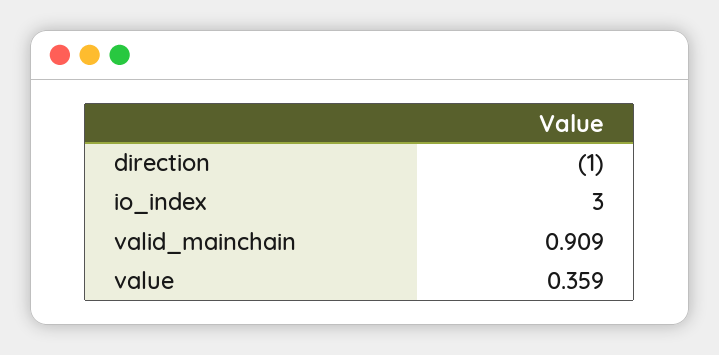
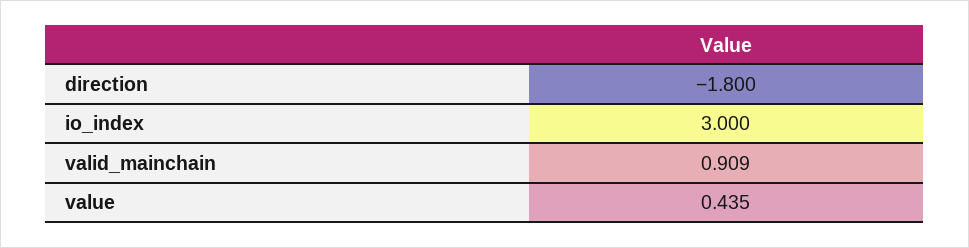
  {
-   "direction": -1,
+   "direction": -1.8,
    "io_index": 3,
    "valid_mainchain": 0.909,
-   "value": 0.359
+   "value": 0.435
  }

